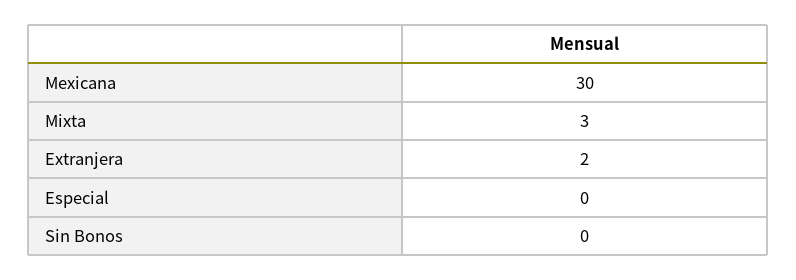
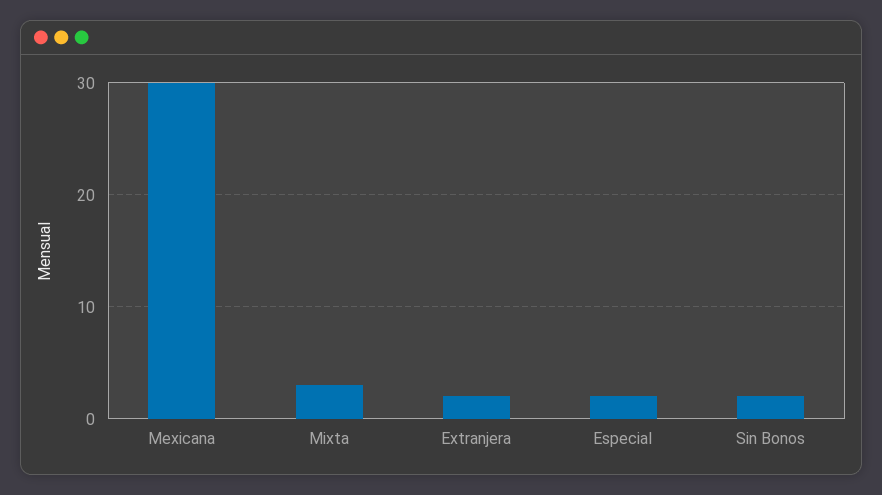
  {
    "Mexicana": 30,
    "Mixta": 3,
    "Extranjera": 2,
-   "Especial": 0,
+   "Especial": 2,
-   "Sin Bonos": 0
+   "Sin Bonos": 2
  }

